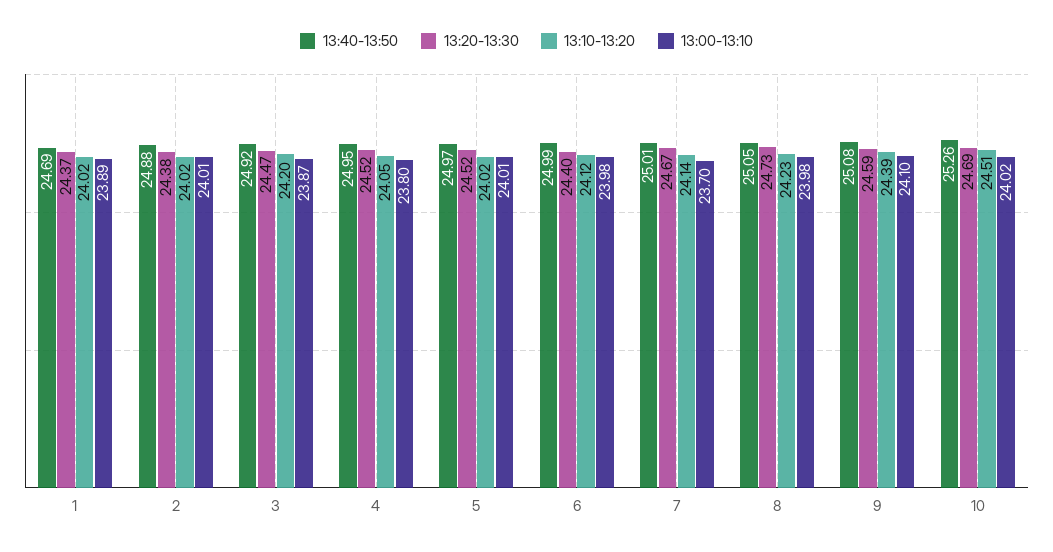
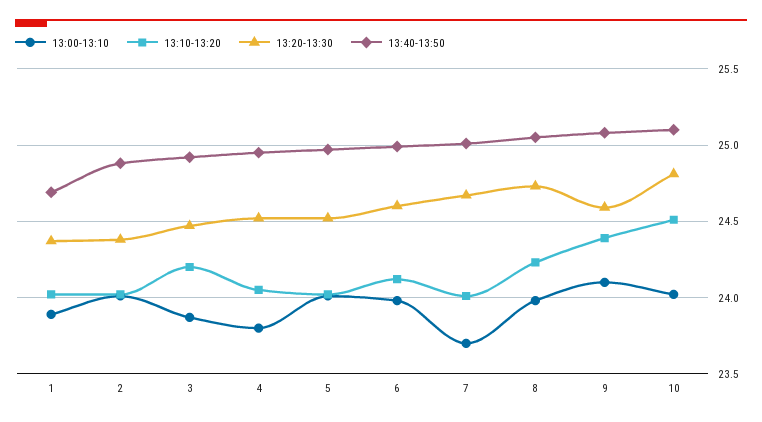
  {
    "13:40-13:50": {
      "1": 24.69,
      "2": 24.88,
      "3": 24.92,
      "4": 24.95,
      "5": 24.97,
      "6": 24.99,
      "7": 25.01,
      "8": 25.05,
      "9": 25.08,
-     "10": 25.26
+     "10": 25.1
    },
    "13:20-13:30": {
      "1": 24.37,
      "2": 24.38,
      "3": 24.47,
      "4": 24.52,
      "5": 24.52,
-     "6": 24.4,
+     "6": 24.6,
      "7": 24.67,
      "8": 24.73,
      "9": 24.59,
-     "10": 24.69
+     "10": 24.8
    },
    "13:10-13:20": {
      "1": 24.02,
      "2": 24.02,
      "3": 24.2,
      "4": 24.05,
      "5": 24.02,
      "6": 24.12,
-     "7": 24.14,
+     "7": 24,
      "8": 24.23,
      "9": 24.39,
      "10": 24.51
    },
    "13:00-13:10": {
      "1": 23.89,
      "2": 24.01,
      "3": 23.87,
      "4": 23.8,
      "5": 24.01,
      "6": 23.98,
      "7": 23.7,
      "8": 23.98,
      "9": 24.1,
      "10": 24.02
    }
  }

